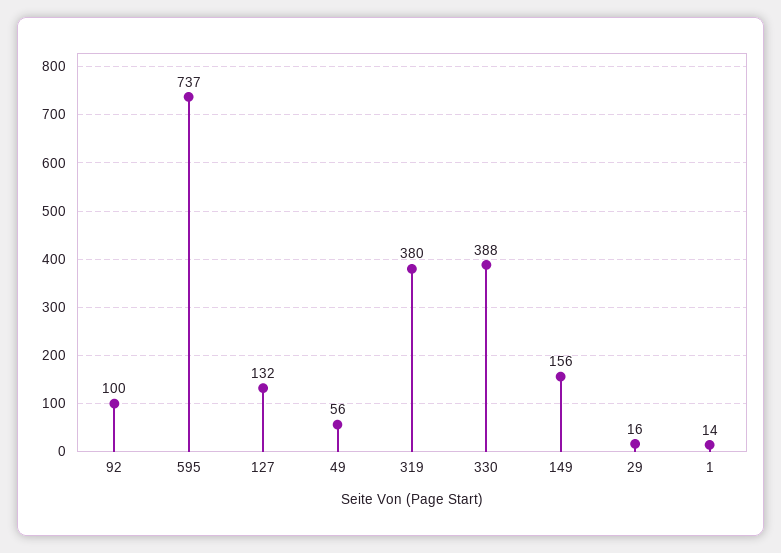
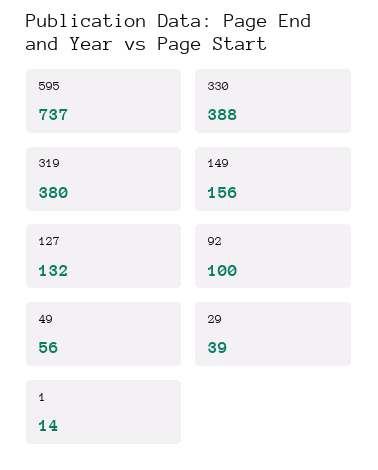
  {
    "92": 100,
    "595": 737,
    "127": 132,
    "49": 56,
    "319": 380,
    "330": 388,
    "149": 156,
-   "29": 16,
+   "29": 39,
    "1": 14
  }

